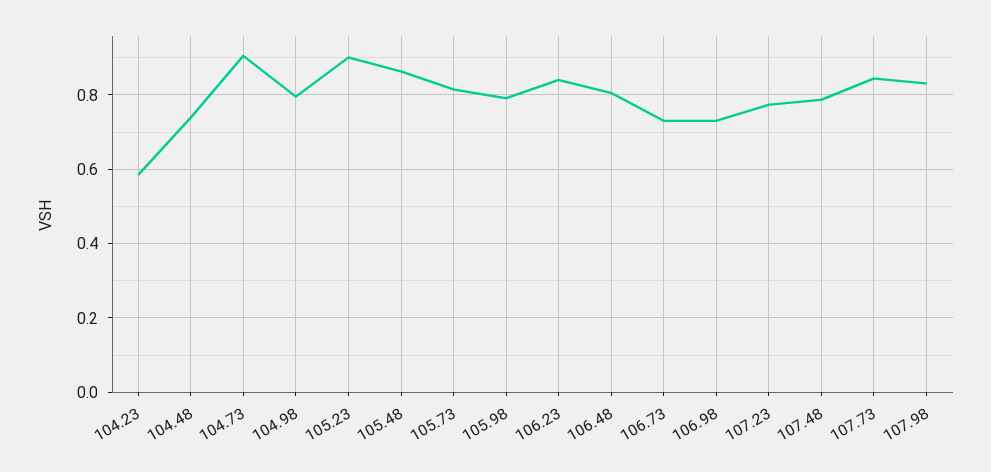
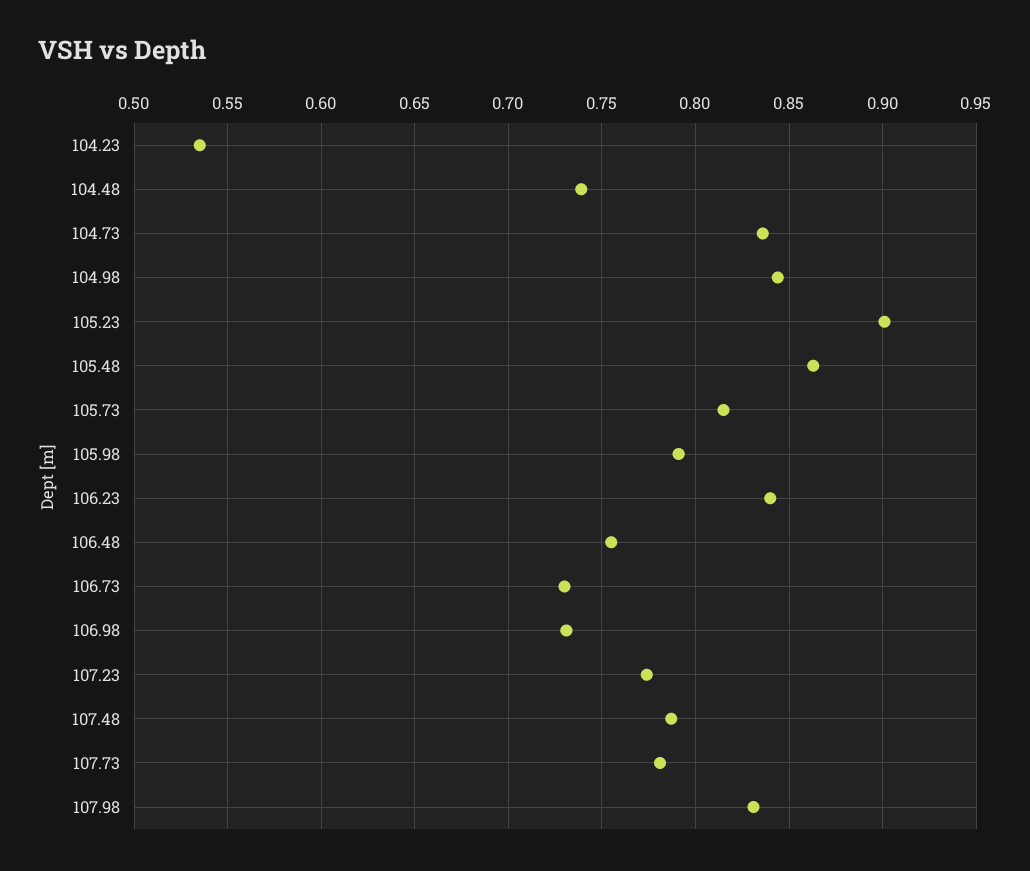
  {
-   "104.23": 0.58,
+   "104.23": 0.535,
    "104.48": 0.74,
-   "104.73": 0.9,
+   "104.73": 0.835,
-   "104.98": 0.8,
+   "104.98": 0.845,
    "105.23": 0.9,
    "105.48": 0.865,
    "105.73": 0.815,
    "105.98": 0.79,
    "106.23": 0.84,
-   "106.48": 0.8,
+   "106.48": 0.755,
    "106.73": 0.73,
    "106.98": 0.73,
    "107.23": 0.775,
    "107.48": 0.785,
-   "107.73": 0.84,
+   "107.73": 0.78,
    "107.98": 0.83
  }

